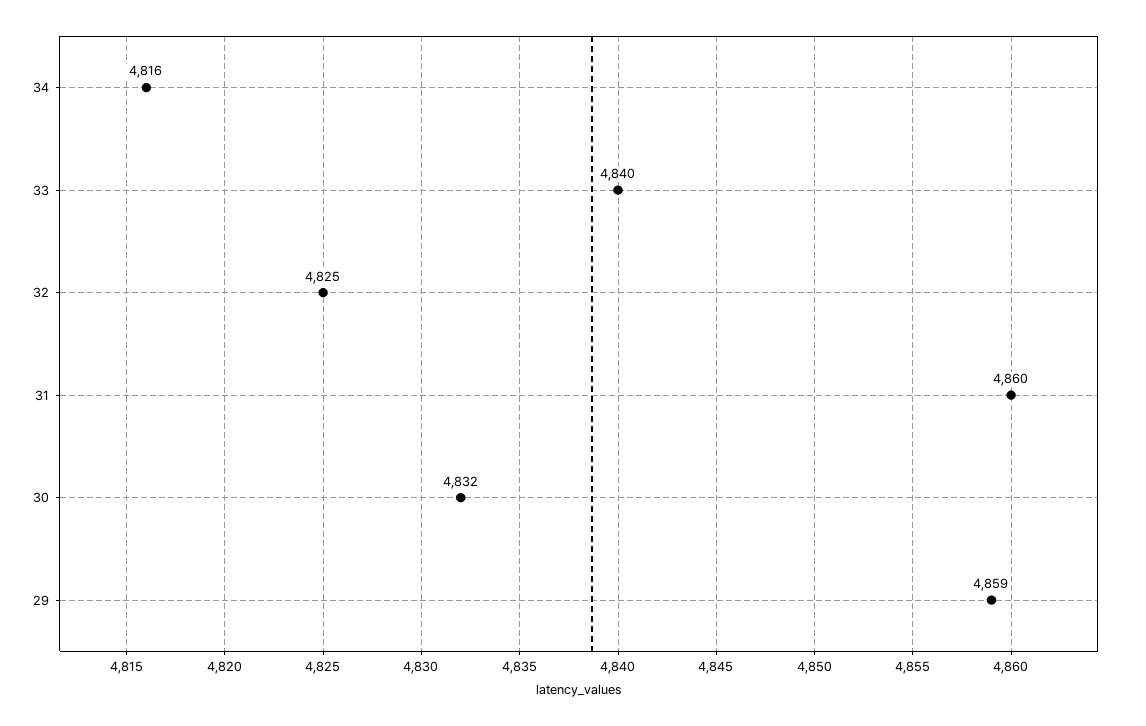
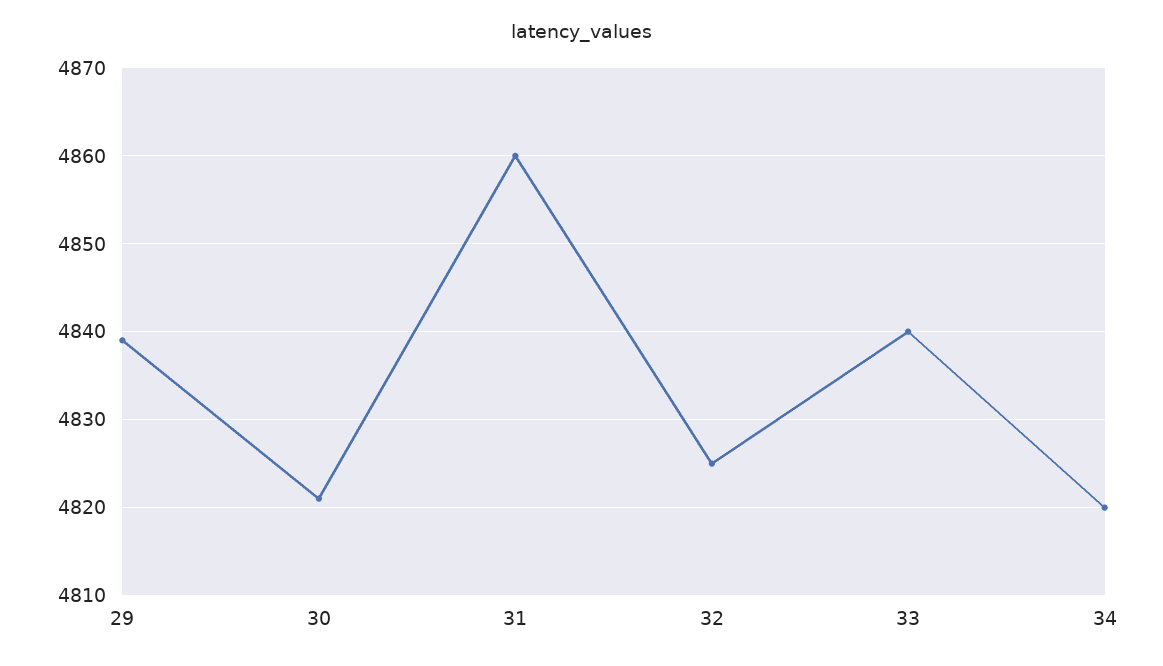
  {
-   "34": 4816,
+   "34": 4820,
    "33": 4840,
    "32": 4825,
    "31": 4860,
-   "30": 4832,
+   "30": 4821,
-   "29": 4859
+   "29": 4839
  }

